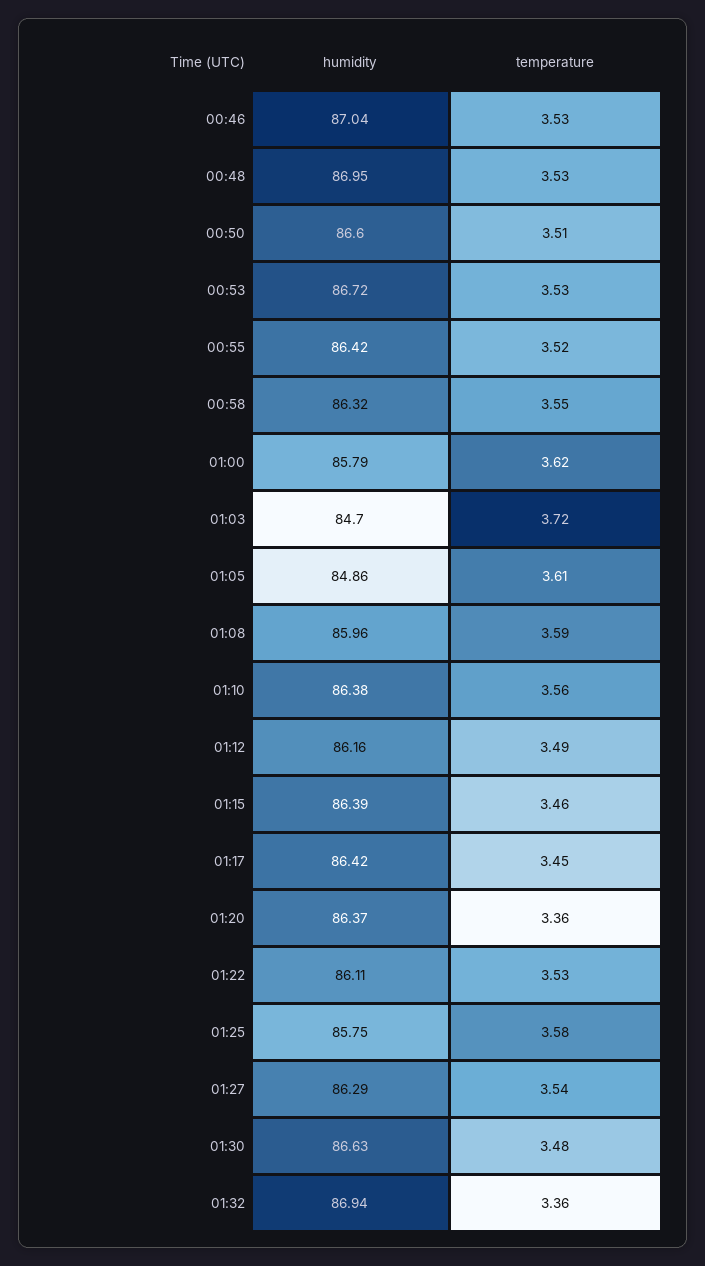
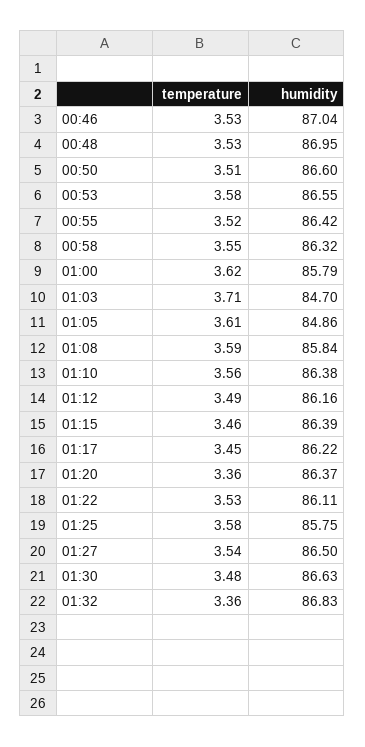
  {
    "humidity": {
      "00:46": 87.04,
      "00:48": 86.95,
      "00:50": 86.6,
-     "00:53": 86.72,
+     "00:53": 86.55,
      "00:55": 86.42,
      "00:58": 86.32,
      "01:00": 85.79,
      "01:03": 84.7,
      "01:05": 84.86,
-     "01:08": 85.96,
+     "01:08": 85.84,
      "01:10": 86.38,
      "01:12": 86.16,
      "01:15": 86.39,
-     "01:17": 86.42,
+     "01:17": 86.22,
      "01:20": 86.37,
      "01:22": 86.11,
      "01:25": 85.75,
-     "01:27": 86.29,
+     "01:27": 86.5,
      "01:30": 86.63,
-     "01:32": 86.94
+     "01:32": 86.83
    },
    "temperature": {
      "00:46": 3.53,
      "00:48": 3.53,
      "00:50": 3.51,
-     "00:53": 3.53,
+     "00:53": 3.58,
      "00:55": 3.52,
      "00:58": 3.55,
      "01:00": 3.62,
-     "01:03": 3.72,
+     "01:03": 3.71,
      "01:05": 3.61,
      "01:08": 3.59,
      "01:10": 3.56,
      "01:12": 3.49,
      "01:15": 3.46,
      "01:17": 3.45,
      "01:20": 3.36,
      "01:22": 3.53,
      "01:25": 3.58,
      "01:27": 3.54,
      "01:30": 3.48,
      "01:32": 3.36
    }
  }

